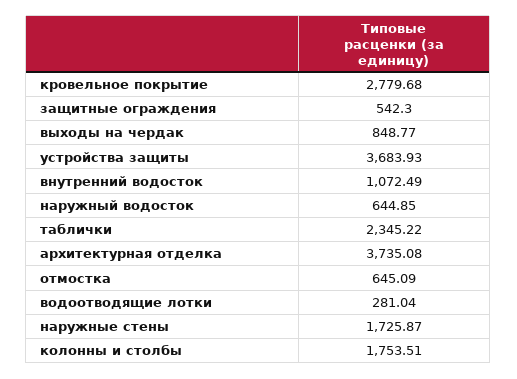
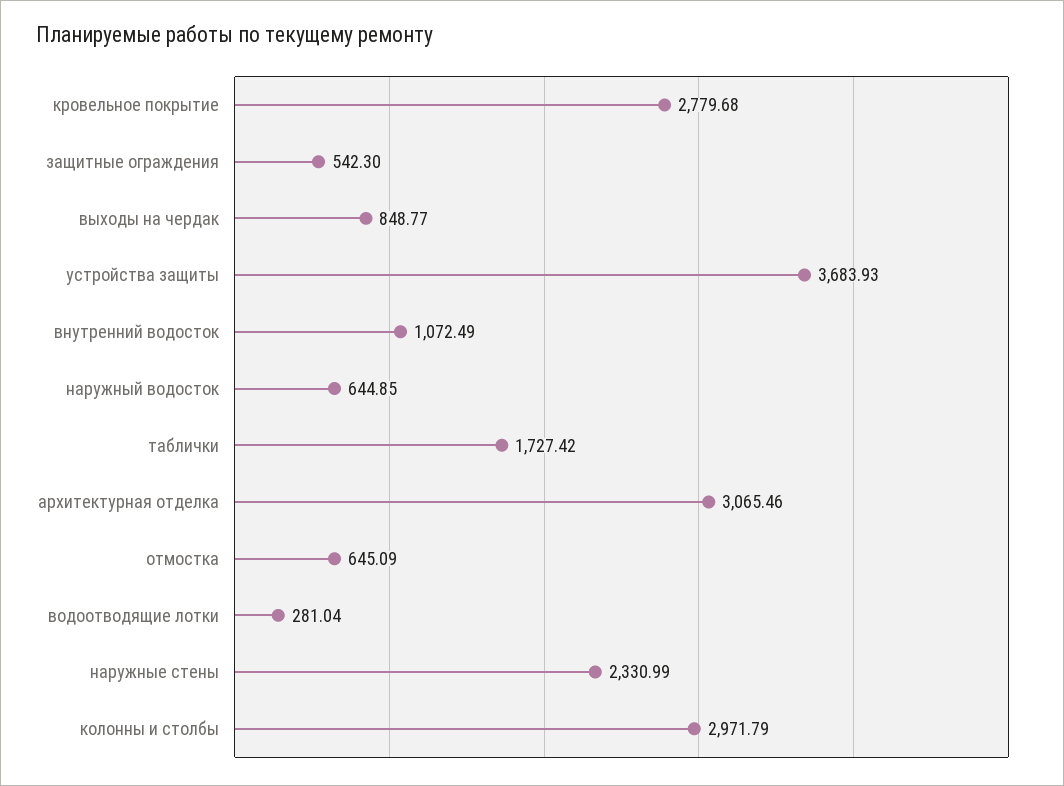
  {
    "кровельное покрытие": 2779.68,
    "защитные ограждения": 542.3,
    "выходы на чердак": 848.77,
    "устройства защиты": 3683.93,
    "внутренний водосток": 1072.49,
    "наружный водосток": 644.85,
-   "таблички": 2345.22,
+   "таблички": 1727.42,
-   "архитектурная отделка": 3735.08,
+   "архитектурная отделка": 3065.46,
    "отмостка": 645.09,
    "водоотводящие лотки": 281.04,
-   "наружные стены": 1725.87,
+   "наружные стены": 2330.99,
-   "колонны и столбы": 1753.51
+   "колонны и столбы": 2971.79
  }

